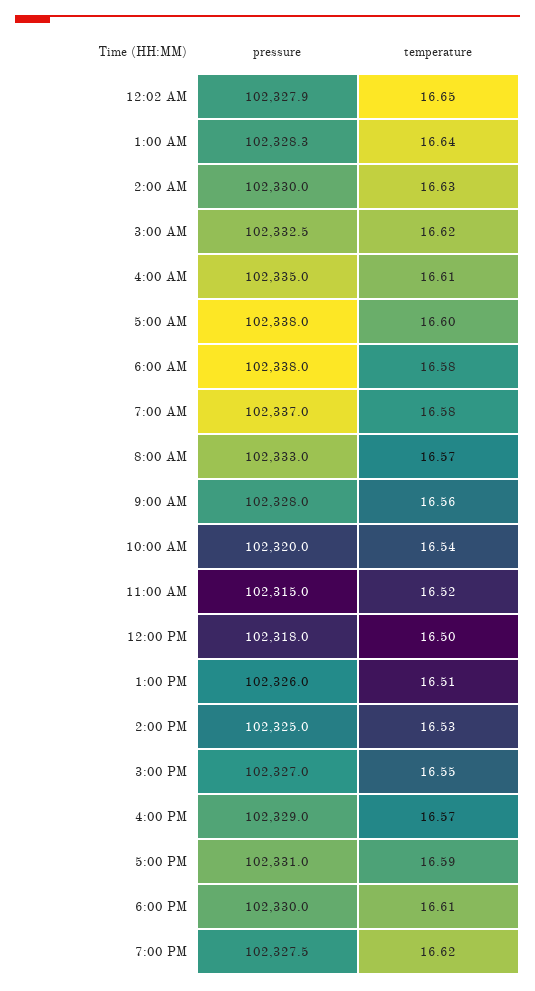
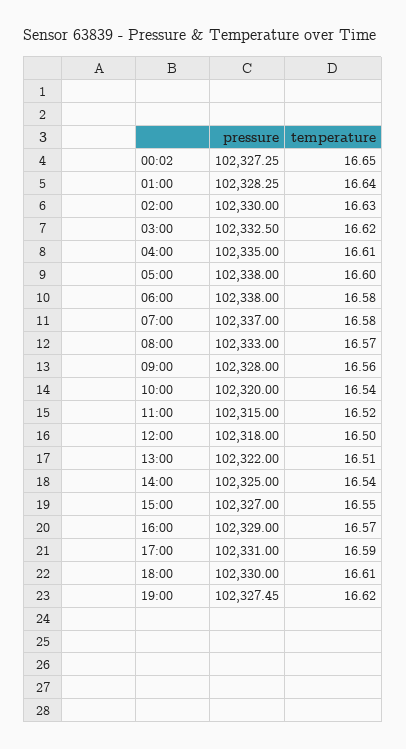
  {
    "pressure": {
-     "12:02 AM": 102327.9,
+     "12:02 AM": 102327.25,
      "1:00 AM": 102328.25,
      "2:00 AM": 102330,
      "3:00 AM": 102332.5,
      "4:00 AM": 102335,
      "5:00 AM": 102338,
      "6:00 AM": 102338,
      "7:00 AM": 102337,
      "8:00 AM": 102333,
      "9:00 AM": 102328,
      "10:00 AM": 102320,
      "11:00 AM": 102315,
      "12:00 PM": 102318,
-     "1:00 PM": 102326,
+     "1:00 PM": 102322,
      "2:00 PM": 102325,
      "3:00 PM": 102327,
      "4:00 PM": 102329,
      "5:00 PM": 102331,
      "6:00 PM": 102330,
      "7:00 PM": 102327.45
    },
    "temperature": {
      "12:02 AM": 16.65,
      "1:00 AM": 16.64,
      "2:00 AM": 16.63,
      "3:00 AM": 16.62,
      "4:00 AM": 16.61,
      "5:00 AM": 16.6,
      "6:00 AM": 16.58,
      "7:00 AM": 16.58,
      "8:00 AM": 16.57,
      "9:00 AM": 16.56,
      "10:00 AM": 16.54,
      "11:00 AM": 16.52,
      "12:00 PM": 16.5,
      "1:00 PM": 16.51,
-     "2:00 PM": 16.53,
+     "2:00 PM": 16.54,
      "3:00 PM": 16.55,
      "4:00 PM": 16.57,
      "5:00 PM": 16.59,
      "6:00 PM": 16.61,
      "7:00 PM": 16.62
    }
  }

